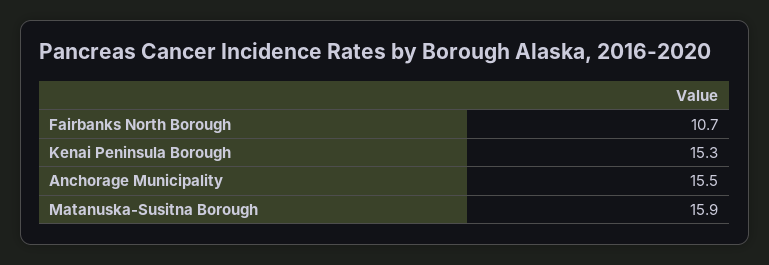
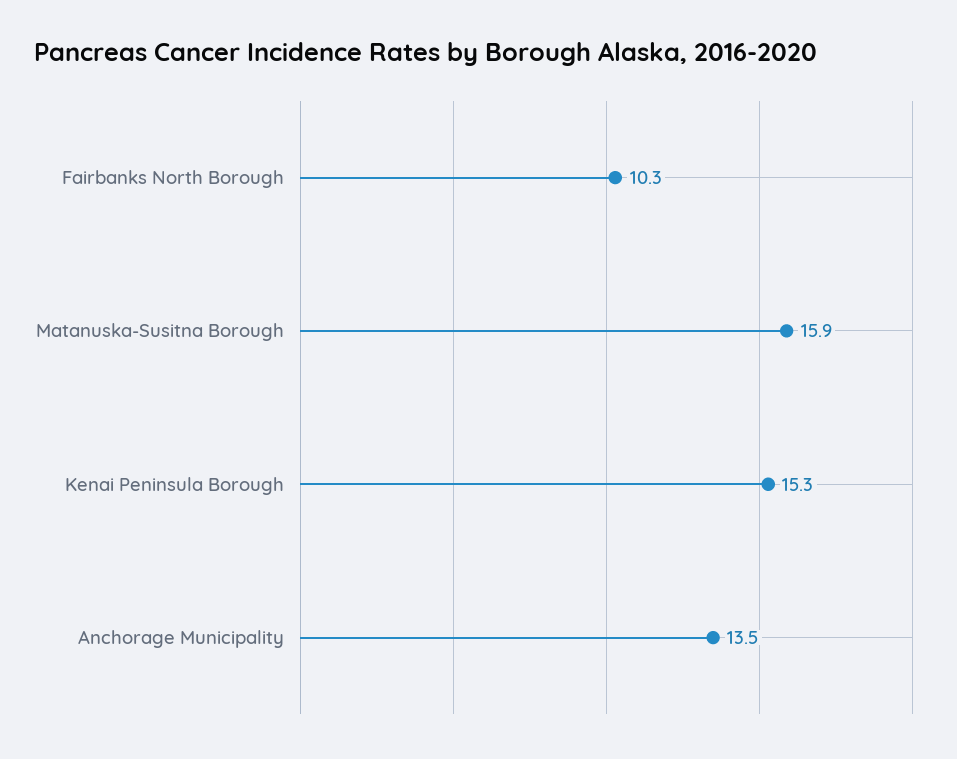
  {
-   "Fairbanks North Borough": 10.7,
+   "Fairbanks North Borough": 10.3,
    "Kenai Peninsula Borough": 15.3,
-   "Anchorage Municipality": 15.5,
+   "Anchorage Municipality": 13.5,
    "Matanuska-Susitna Borough": 15.9
  }

